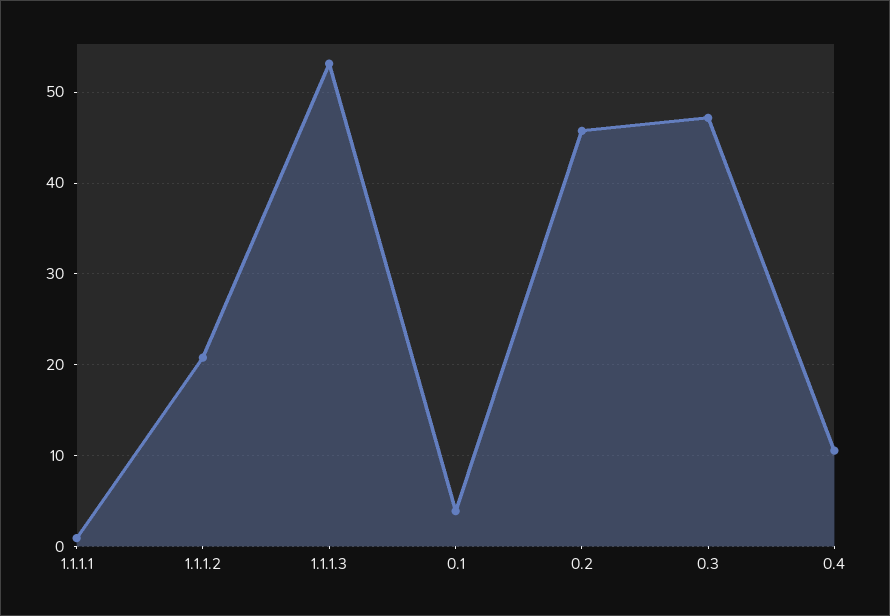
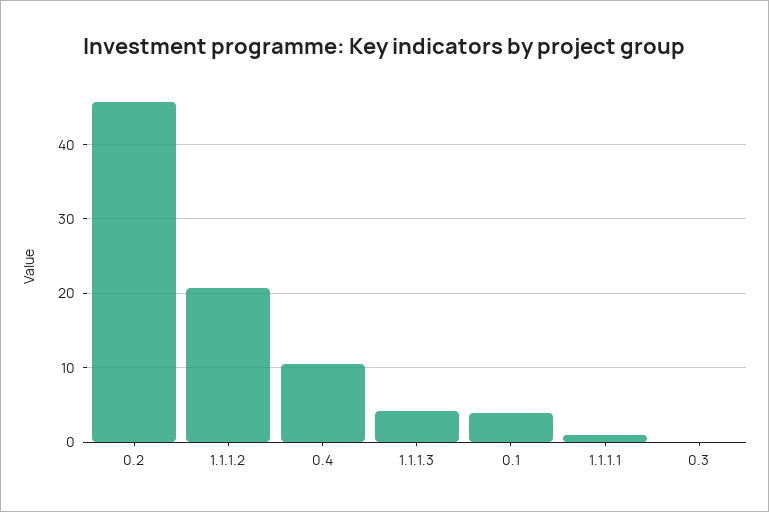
  {
    "1.1.1.1": 1,
    "1.1.1.2": 21,
-   "1.1.1.3": 53,
+   "1.1.1.3": 4,
    "0.1": 4,
    "0.2": 46,
-   "0.3": 47,
+   "0.3": 0,
    "0.4": 11
  }

